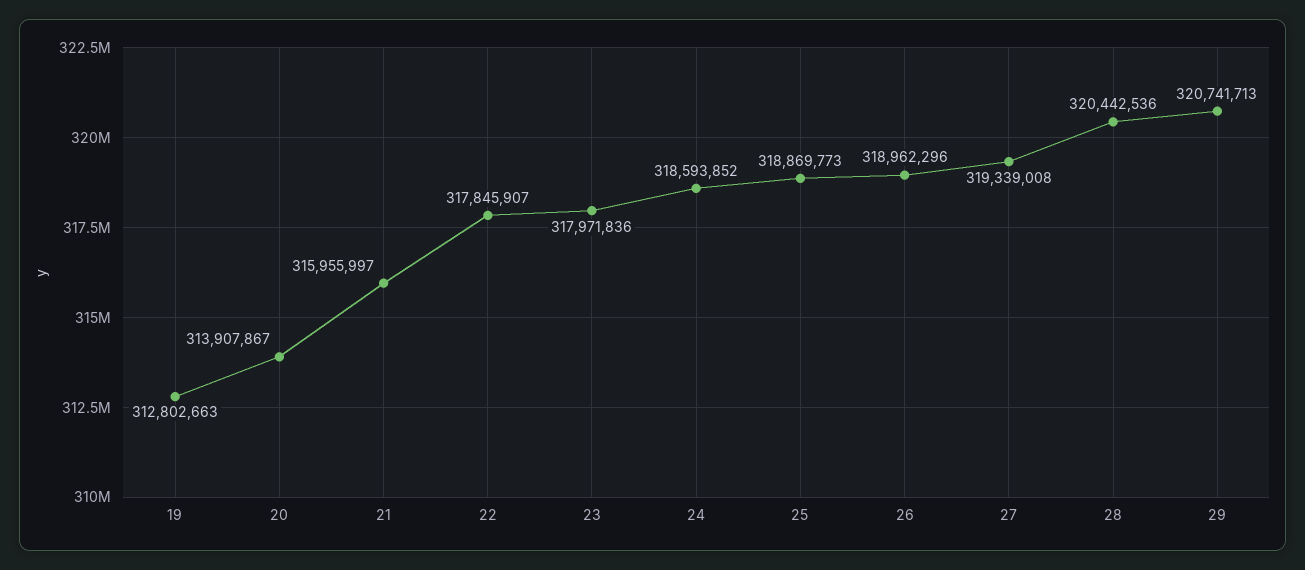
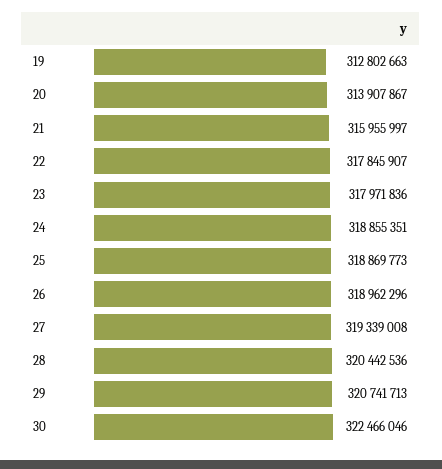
  {
    "19": 312802663,
    "20": 313907867,
    "21": 315955997,
    "22": 317845907,
    "23": 317971836,
-   "24": 318593852,
+   "24": 318855351,
    "25": 318869773,
    "26": 318962296,
    "27": 319339008,
    "28": 320442536,
-   "29": 320741713
+   "29": 320741713,
+   "30": 322466046
  }

